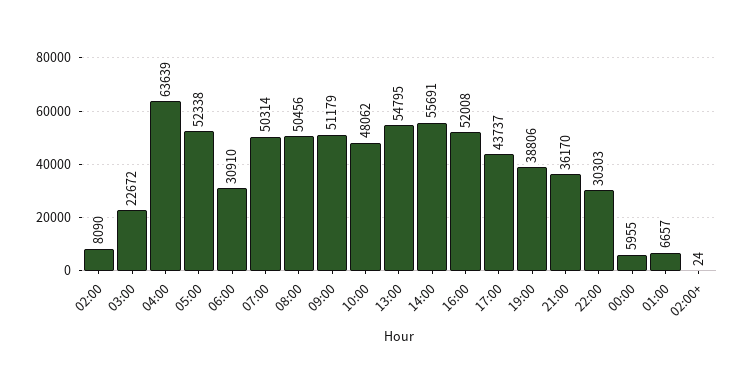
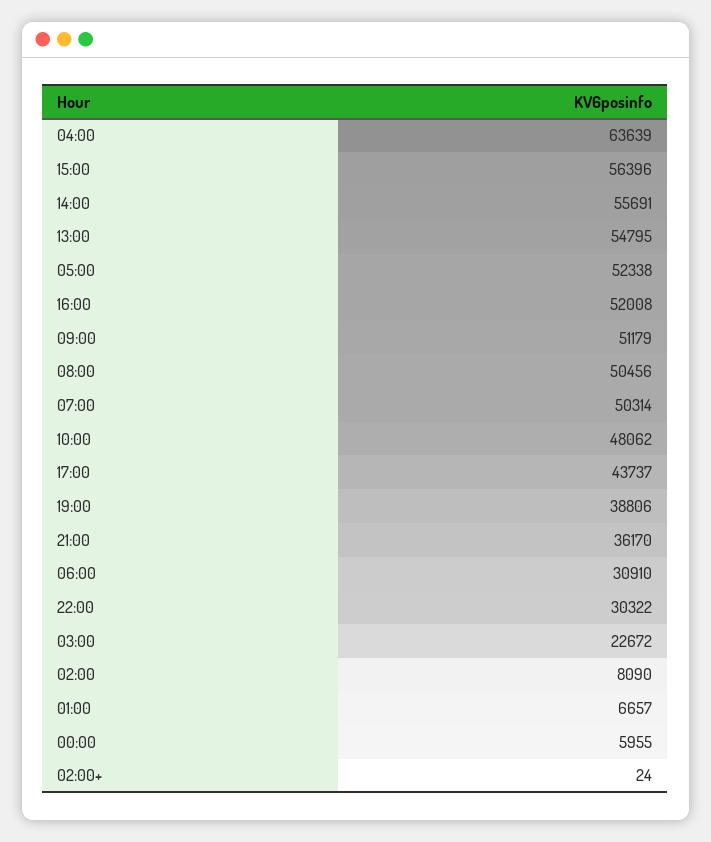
  {
    "02:00": 8090,
    "03:00": 22672,
    "04:00": 63639,
    "05:00": 52338,
    "06:00": 30910,
    "07:00": 50314,
    "08:00": 50456,
    "09:00": 51179,
    "10:00": 48062,
    "13:00": 54795,
    "14:00": 55691,
    "16:00": 52008,
    "17:00": 43737,
    "19:00": 38806,
    "21:00": 36170,
-   "22:00": 30303,
+   "22:00": 30322,
    "00:00": 5955,
    "01:00": 6657,
-   "02:00+": 24
+   "02:00+": 24,
+   "15:00": 56396
  }

